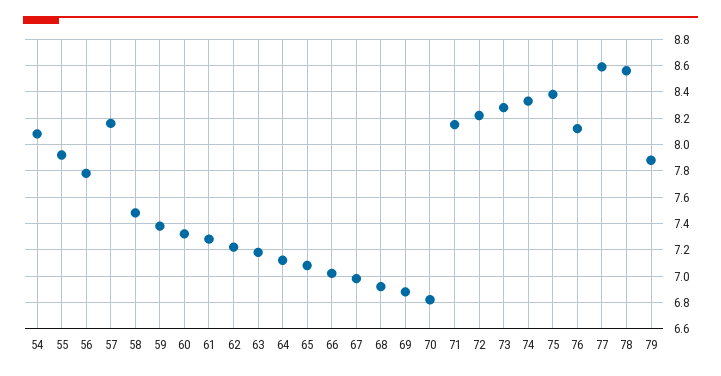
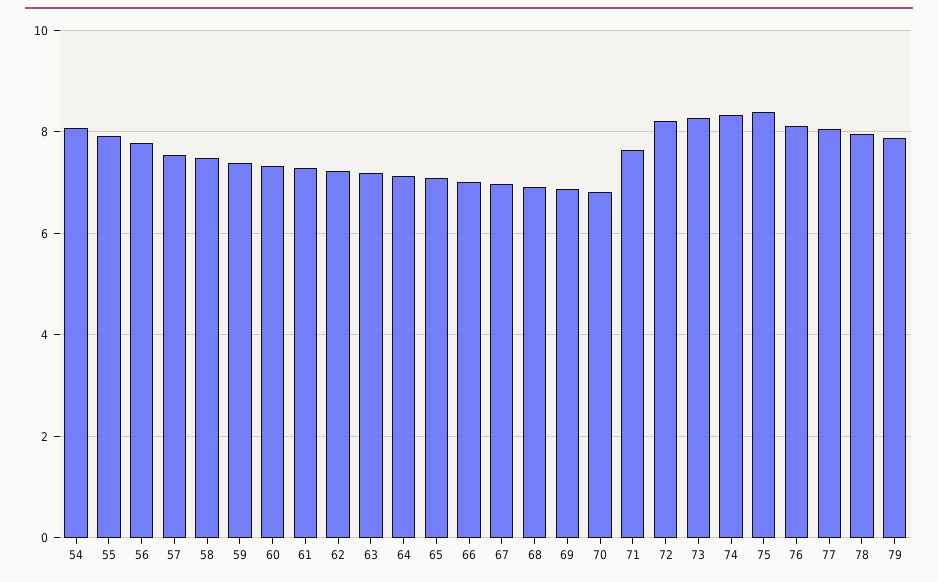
  {
    "54": 8.1,
    "55": 7.9,
    "56": 7.8,
-   "57": 8.15,
+   "57": 7.6,
    "58": 7.5,
    "59": 7.4,
    "60": 7.3,
    "61": 7.3,
    "62": 7.2,
    "63": 7.2,
    "64": 7.1,
    "65": 7.1,
    "66": 7,
    "67": 7,
    "68": 6.9,
    "69": 6.9,
    "70": 6.8,
-   "71": 8.15,
+   "71": 7.6,
    "72": 8.2,
    "73": 8.3,
    "74": 8.35,
    "75": 8.4,
    "76": 8.1,
-   "77": 8.6,
+   "77": 8,
-   "78": 8.55,
+   "78": 8,
    "79": 7.9
  }

